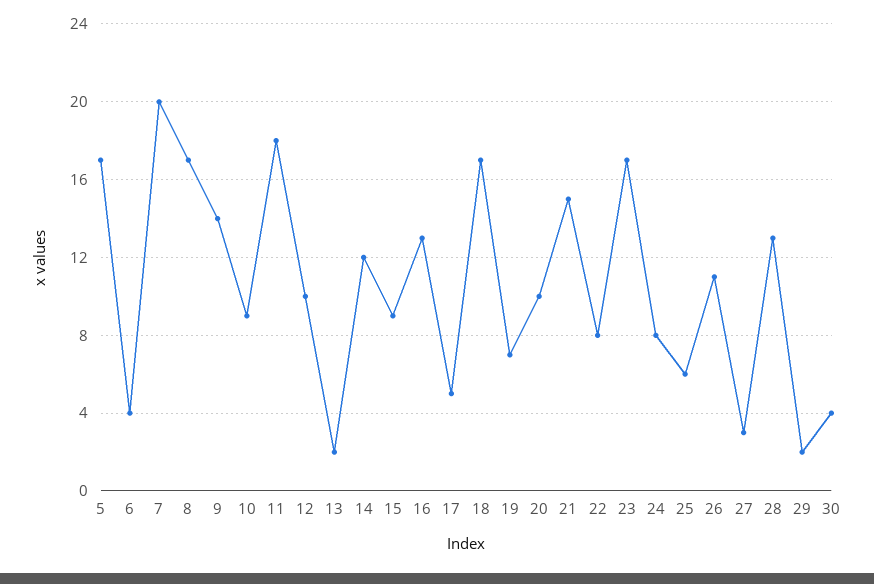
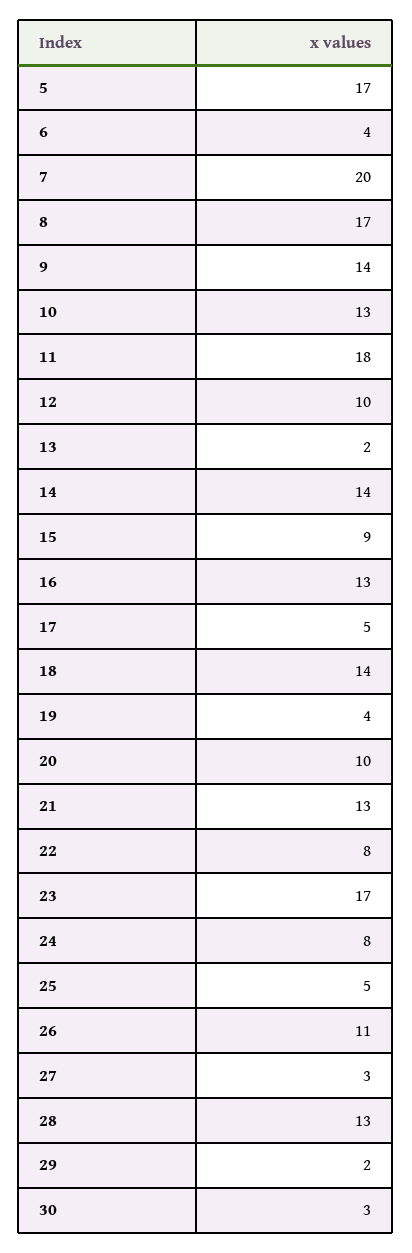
  {
    "5": 17,
    "6": 4,
    "7": 20,
    "8": 17,
    "9": 14,
-   "10": 9,
+   "10": 13,
    "11": 18,
    "12": 10,
    "13": 2,
-   "14": 12,
+   "14": 14,
    "15": 9,
    "16": 13,
    "17": 5,
-   "18": 17,
+   "18": 14,
-   "19": 7,
+   "19": 4,
    "20": 10,
-   "21": 15,
+   "21": 13,
    "22": 8,
    "23": 17,
    "24": 8,
-   "25": 6,
+   "25": 5,
    "26": 11,
    "27": 3,
    "28": 13,
    "29": 2,
-   "30": 4
+   "30": 3
  }

